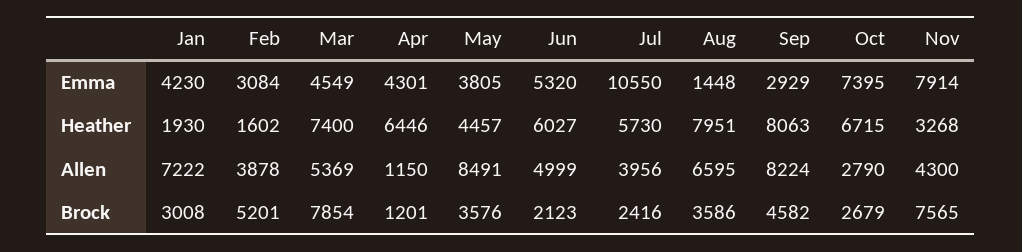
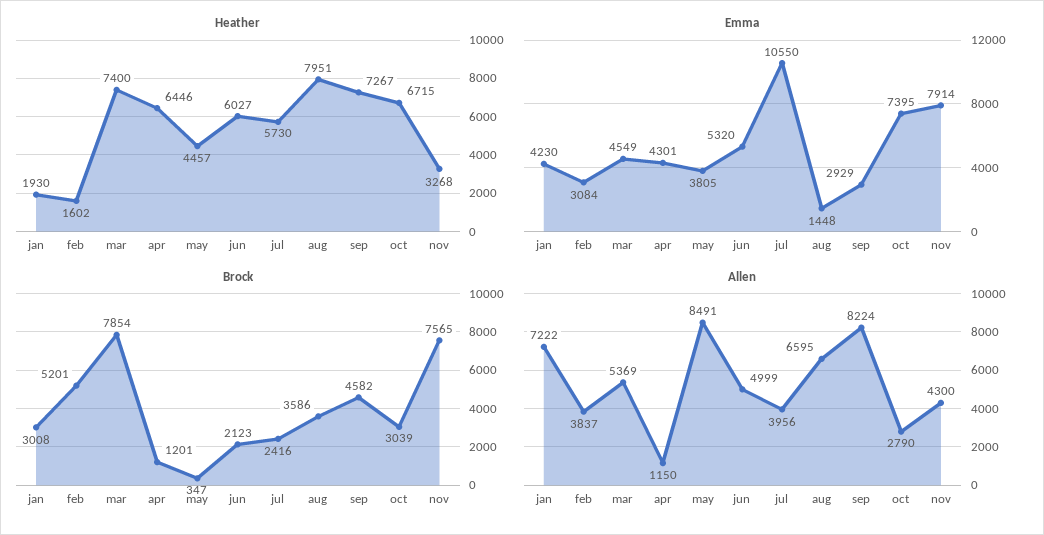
  {
    "Emma": {
      "Jan": 4230,
      "Feb": 3084,
      "Mar": 4549,
      "Apr": 4301,
      "May": 3805,
      "Jun": 5320,
      "Jul": 10550,
      "Aug": 1448,
      "Sep": 2929,
      "Oct": 7395,
      "Nov": 7914
    },
    "Heather": {
      "Jan": 1930,
      "Feb": 1602,
      "Mar": 7400,
      "Apr": 6446,
      "May": 4457,
      "Jun": 6027,
      "Jul": 5730,
      "Aug": 7951,
-     "Sep": 8063,
+     "Sep": 7267,
      "Oct": 6715,
      "Nov": 3268
    },
    "Allen": {
      "Jan": 7222,
-     "Feb": 3878,
+     "Feb": 3837,
      "Mar": 5369,
      "Apr": 1150,
      "May": 8491,
      "Jun": 4999,
      "Jul": 3956,
      "Aug": 6595,
      "Sep": 8224,
      "Oct": 2790,
      "Nov": 4300
    },
    "Brock": {
      "Jan": 3008,
      "Feb": 5201,
      "Mar": 7854,
      "Apr": 1201,
-     "May": 3576,
+     "May": 347,
      "Jun": 2123,
      "Jul": 2416,
      "Aug": 3586,
      "Sep": 4582,
-     "Oct": 2679,
+     "Oct": 3039,
      "Nov": 7565
    }
  }

